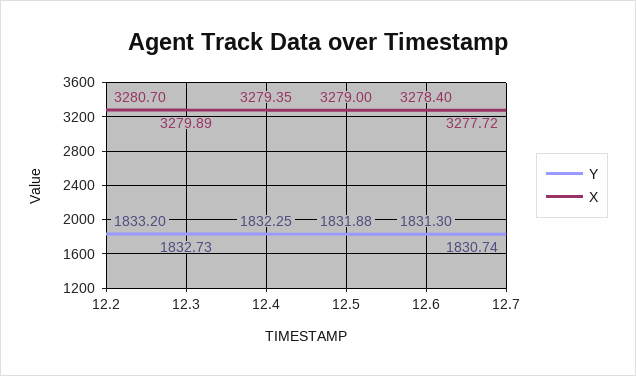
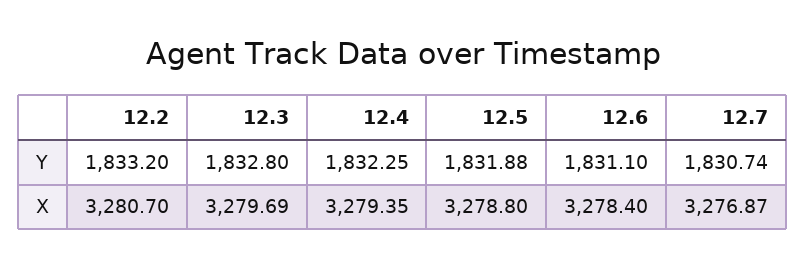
  {
    "Y": {
      "12.2": 1833.2,
-     "12.3": 1832.73,
+     "12.3": 1832.8,
      "12.4": 1832.25,
      "12.5": 1831.88,
-     "12.6": 1831.3,
+     "12.6": 1831.1,
      "12.7": 1830.74
    },
    "X": {
      "12.2": 3280.7,
-     "12.3": 3279.89,
+     "12.3": 3279.69,
      "12.4": 3279.35,
-     "12.5": 3279,
+     "12.5": 3278.8,
      "12.6": 3278.4,
-     "12.7": 3277.72
+     "12.7": 3276.87
    }
  }

